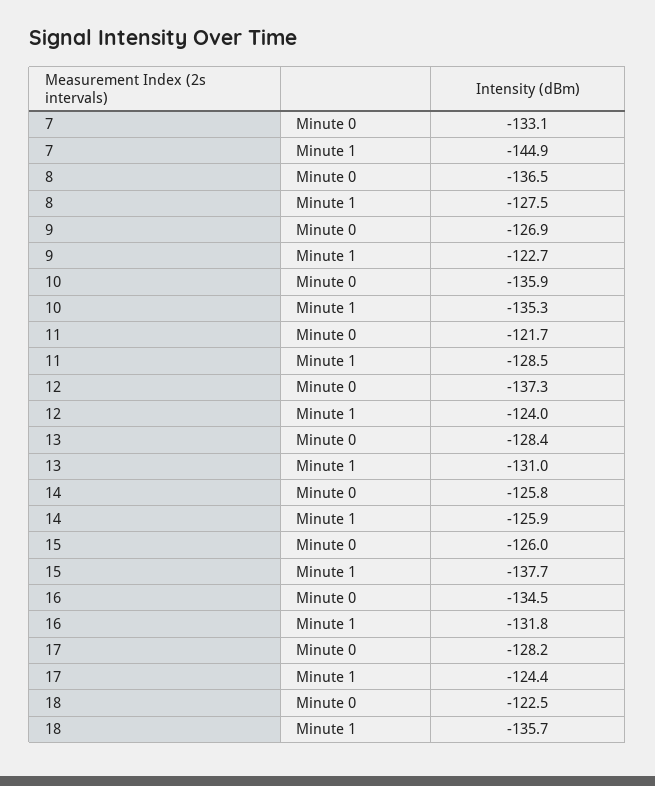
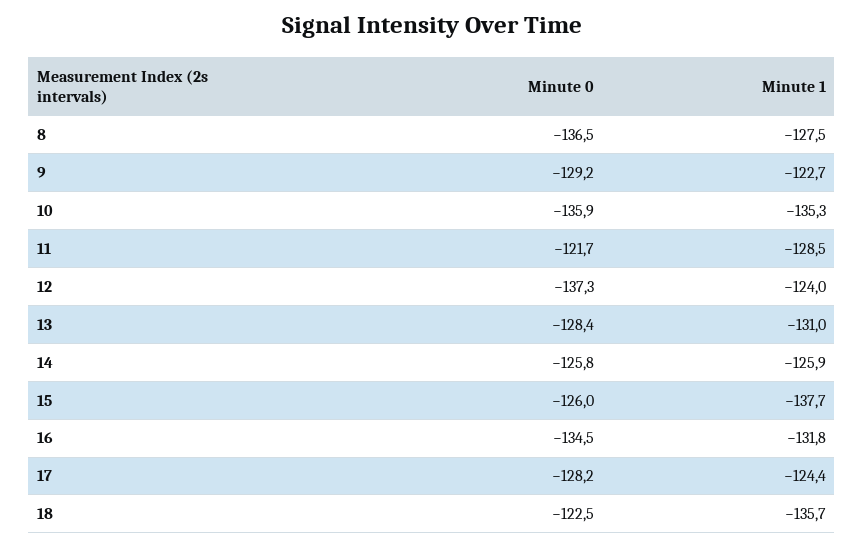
  {
-   "7": {
-     "Minute 0": -133.1,
-     "Minute 1": -144.9
-   },
    "8": {
      "Minute 0": -136.5,
      "Minute 1": -127.5
    },
    "9": {
-     "Minute 0": -126.9,
+     "Minute 0": -129.2,
      "Minute 1": -122.7
    },
    "10": {
      "Minute 0": -135.9,
      "Minute 1": -135.3
    },
    "11": {
      "Minute 0": -121.7,
      "Minute 1": -128.5
    },
    "12": {
      "Minute 0": -137.3,
      "Minute 1": -124
    },
    "13": {
      "Minute 0": -128.4,
      "Minute 1": -131
    },
    "14": {
      "Minute 0": -125.8,
      "Minute 1": -125.9
    },
    "15": {
      "Minute 0": -126,
      "Minute 1": -137.7
    },
    "16": {
      "Minute 0": -134.5,
      "Minute 1": -131.8
    },
    "17": {
      "Minute 0": -128.2,
      "Minute 1": -124.4
    },
    "18": {
      "Minute 0": -122.5,
      "Minute 1": -135.7
    }
  }

